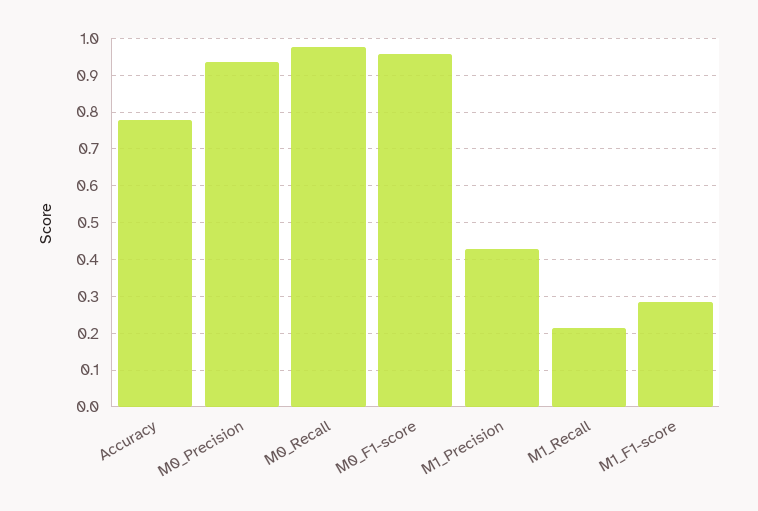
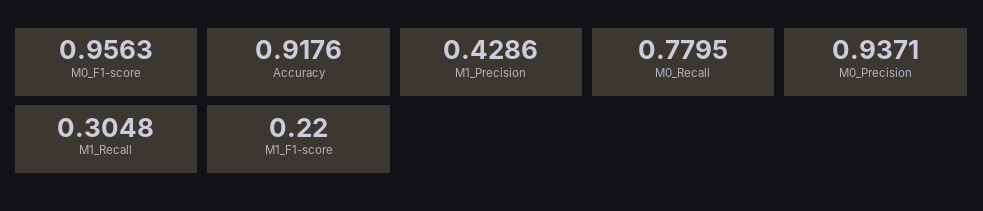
  {
-   "Accuracy": 0.78,
+   "Accuracy": 0.9176,
    "M0_Precision": 0.9371,
-   "M0_Recall": 0.98,
+   "M0_Recall": 0.7795,
    "M0_F1-score": 0.9563,
    "M1_Precision": 0.4286,
-   "M1_Recall": 0.22,
+   "M1_Recall": 0.3048,
-   "M1_F1-score": 0.28
+   "M1_F1-score": 0.22
  }

